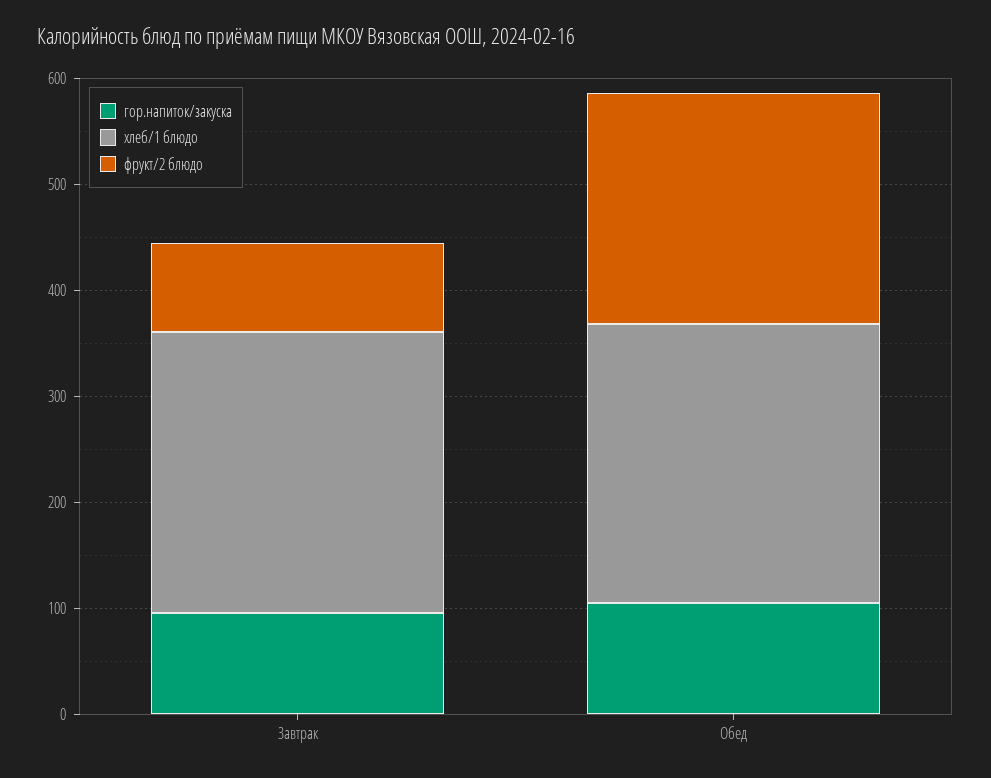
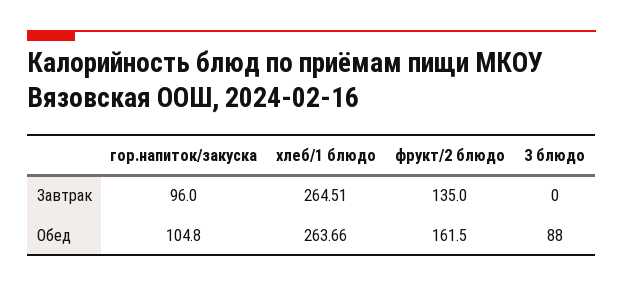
  {
    "гор.напиток/закуска": {
      "Завтрак": 96,
      "Обед": 104.8
    },
    "хлеб/1 блюдо": {
      "Завтрак": 264.51,
      "Обед": 263.66
    },
    "фрукт/2 блюдо": {
-     "Завтрак": 80,
+     "Завтрак": 135,
-     "Обед": 220
+     "Обед": 161.5
-   }
+   },
+   "3 блюдо": {
+     "Завтрак": 0,
+     "Обед": 88
+   }
  }

